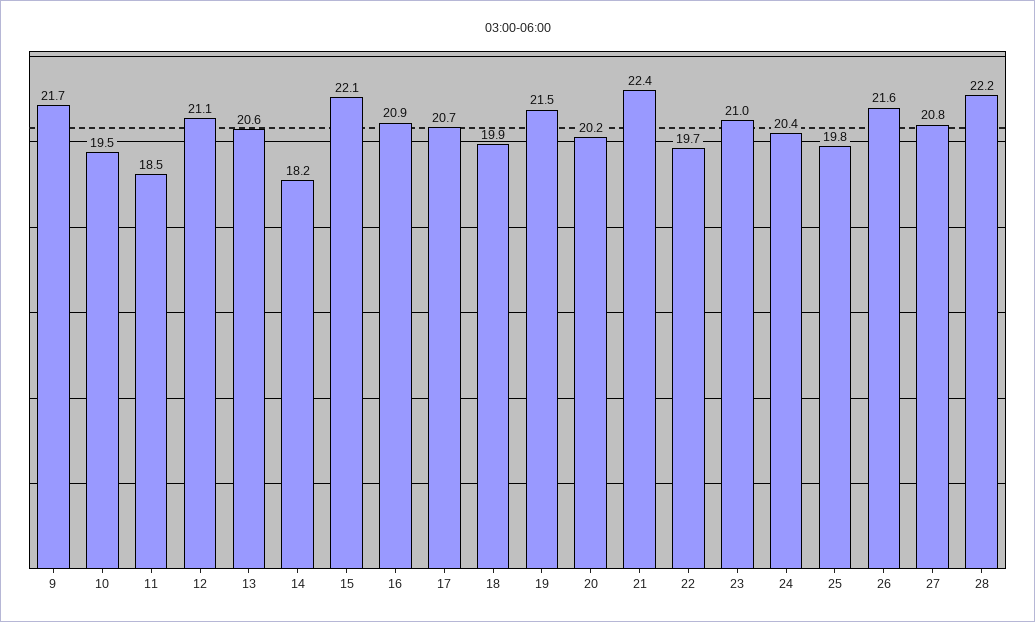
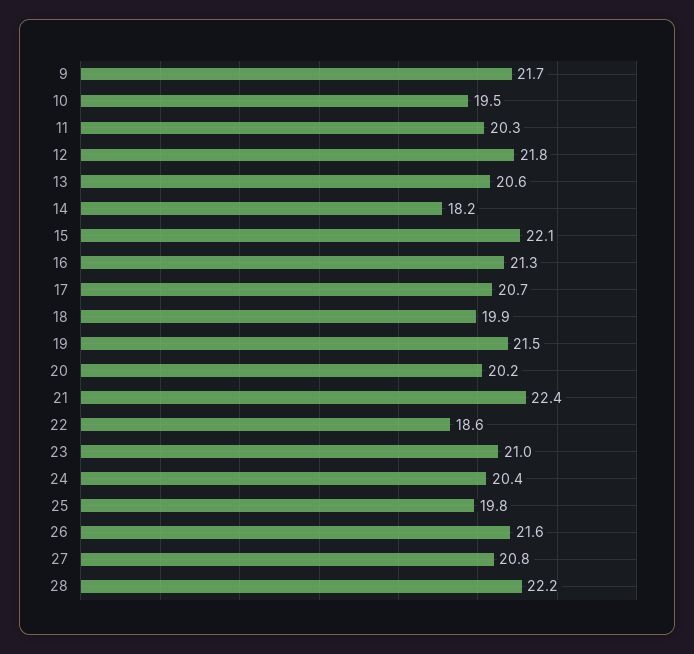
  {
    "9": 21.7,
    "10": 19.5,
-   "11": 18.5,
+   "11": 20.3,
-   "12": 21.1,
+   "12": 21.8,
    "13": 20.6,
    "14": 18.2,
    "15": 22.1,
-   "16": 20.9,
+   "16": 21.3,
    "17": 20.7,
    "18": 19.9,
    "19": 21.5,
    "20": 20.2,
    "21": 22.4,
-   "22": 19.7,
+   "22": 18.6,
    "23": 21,
    "24": 20.4,
    "25": 19.8,
    "26": 21.6,
    "27": 20.8,
    "28": 22.2
  }

